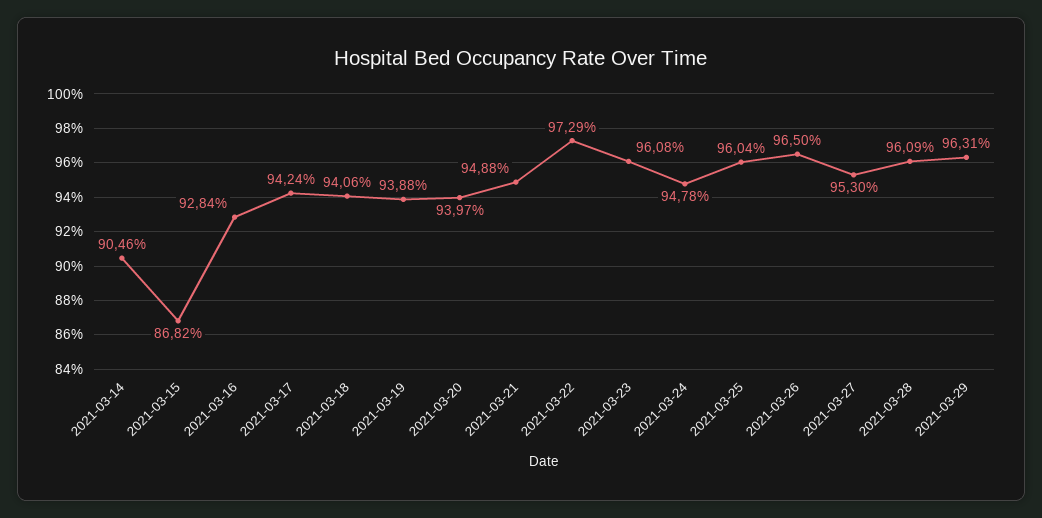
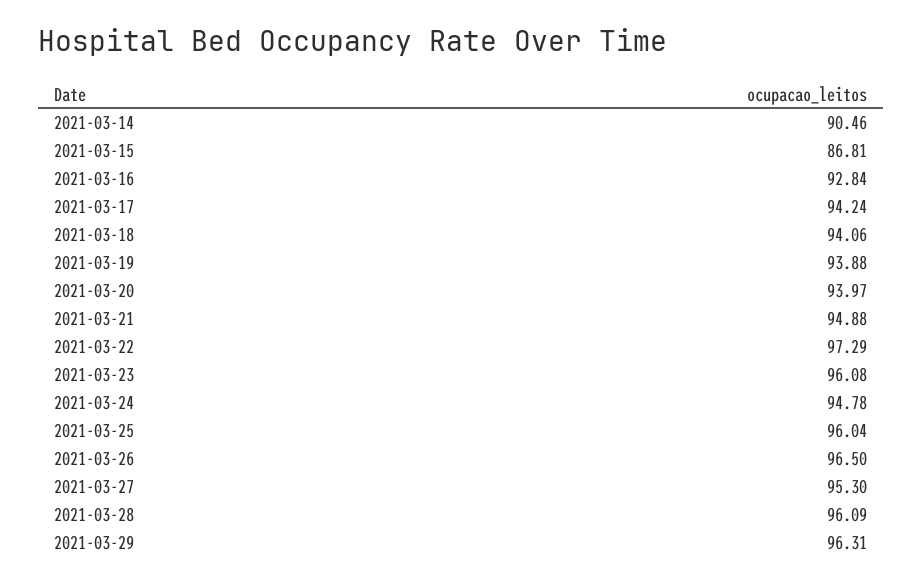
  {
    "2021-03-14": 90.46,
-   "2021-03-15": 86.82,
+   "2021-03-15": 86.81,
    "2021-03-16": 92.84,
    "2021-03-17": 94.24,
    "2021-03-18": 94.06,
    "2021-03-19": 93.88,
    "2021-03-20": 93.97,
    "2021-03-21": 94.88,
    "2021-03-22": 97.29,
    "2021-03-23": 96.08,
    "2021-03-24": 94.78,
    "2021-03-25": 96.04,
    "2021-03-26": 96.5,
    "2021-03-27": 95.3,
    "2021-03-28": 96.09,
    "2021-03-29": 96.31
  }

